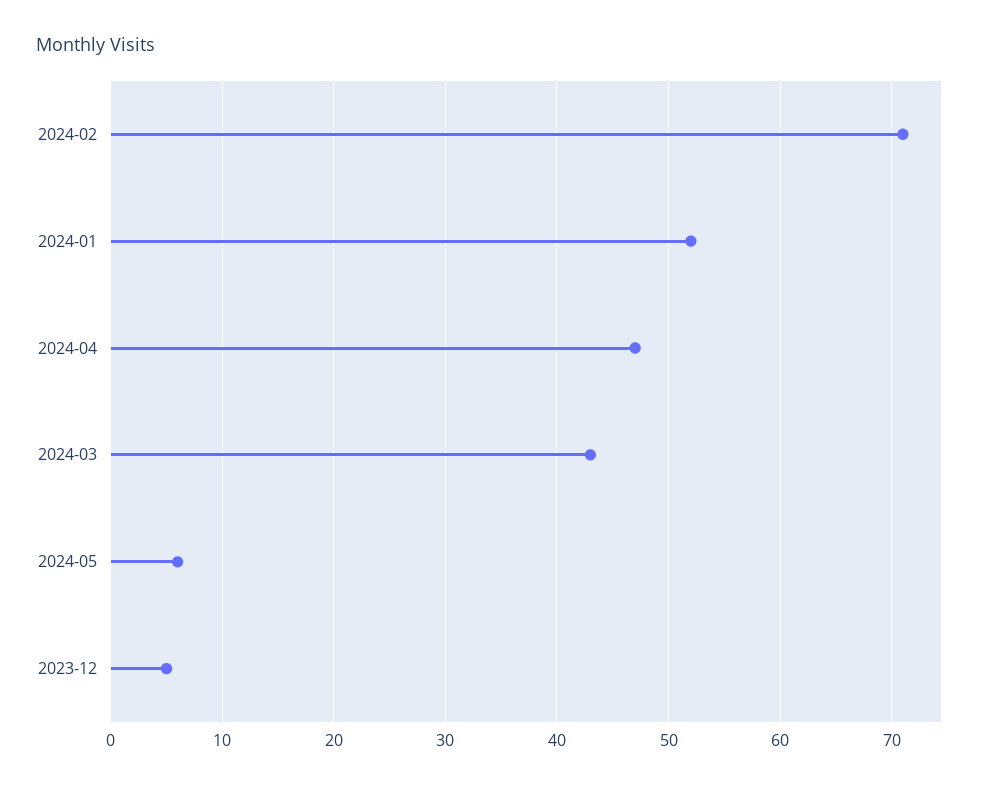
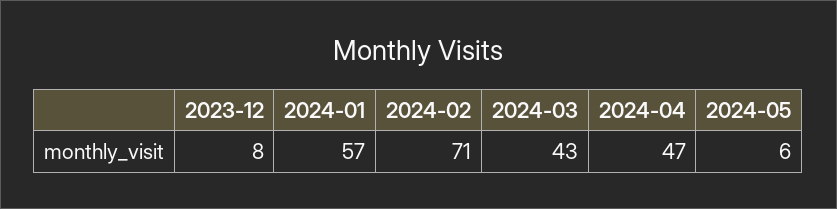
  {
    "2024-02": 71,
-   "2024-01": 52,
+   "2024-01": 57,
    "2024-04": 47,
    "2024-03": 43,
    "2024-05": 6,
-   "2023-12": 5
+   "2023-12": 8
  }

